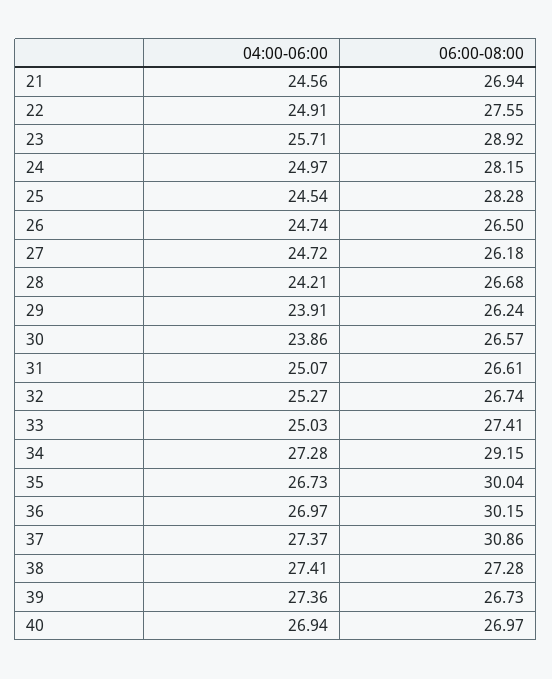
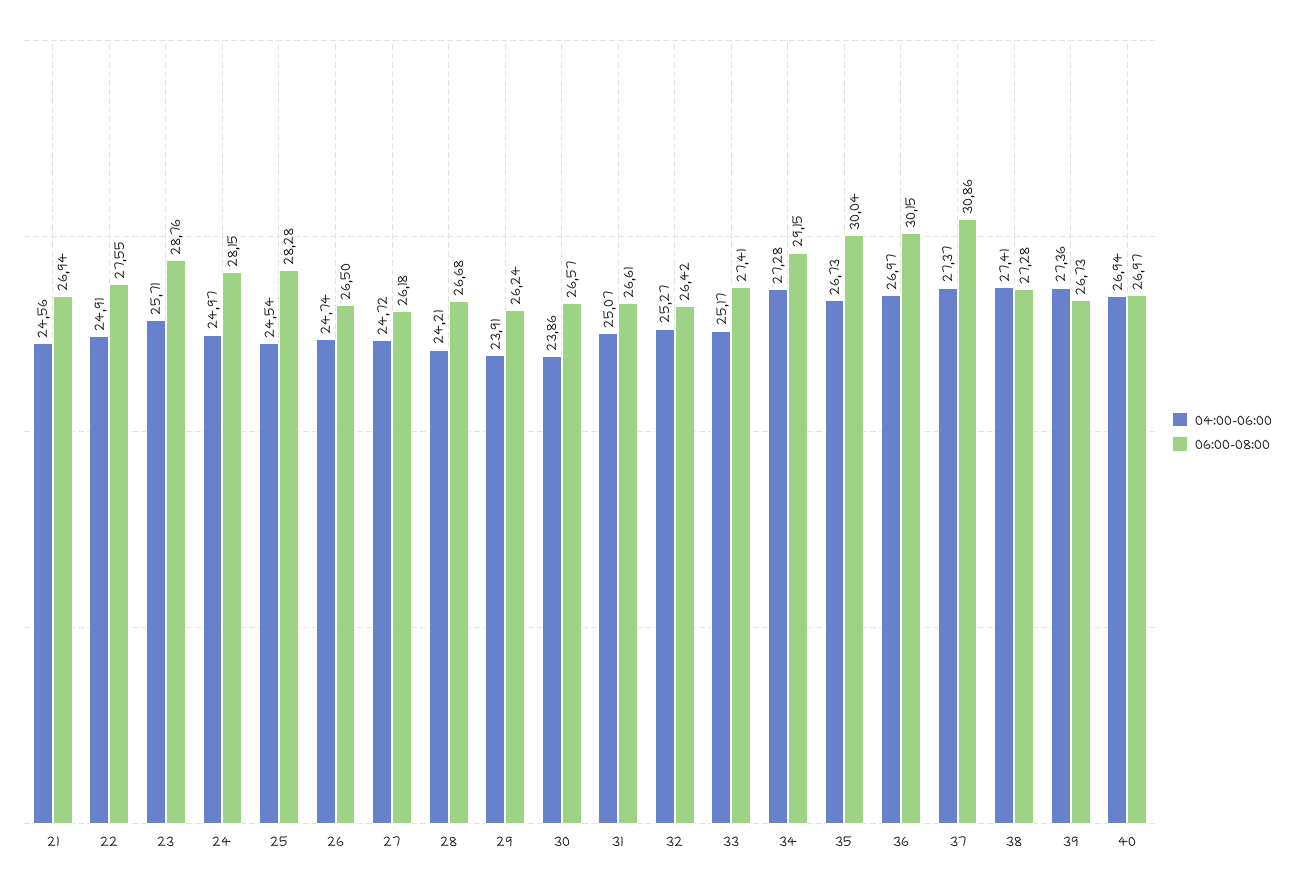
  {
    "04:00-06:00": {
      "21": 24.56,
      "22": 24.91,
      "23": 25.71,
      "24": 24.97,
      "25": 24.54,
      "26": 24.74,
      "27": 24.72,
      "28": 24.21,
      "29": 23.91,
      "30": 23.86,
      "31": 25.07,
      "32": 25.27,
-     "33": 25.03,
+     "33": 25.17,
      "34": 27.28,
      "35": 26.73,
      "36": 26.97,
      "37": 27.37,
      "38": 27.41,
      "39": 27.36,
      "40": 26.94
    },
    "06:00-08:00": {
      "21": 26.94,
      "22": 27.55,
-     "23": 28.92,
+     "23": 28.76,
      "24": 28.15,
      "25": 28.28,
      "26": 26.5,
      "27": 26.18,
      "28": 26.68,
      "29": 26.24,
      "30": 26.57,
      "31": 26.61,
-     "32": 26.74,
+     "32": 26.42,
      "33": 27.41,
      "34": 29.15,
      "35": 30.04,
      "36": 30.15,
      "37": 30.86,
      "38": 27.28,
      "39": 26.73,
      "40": 26.97
    }
  }

